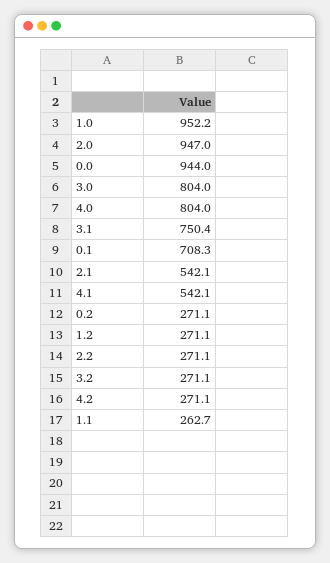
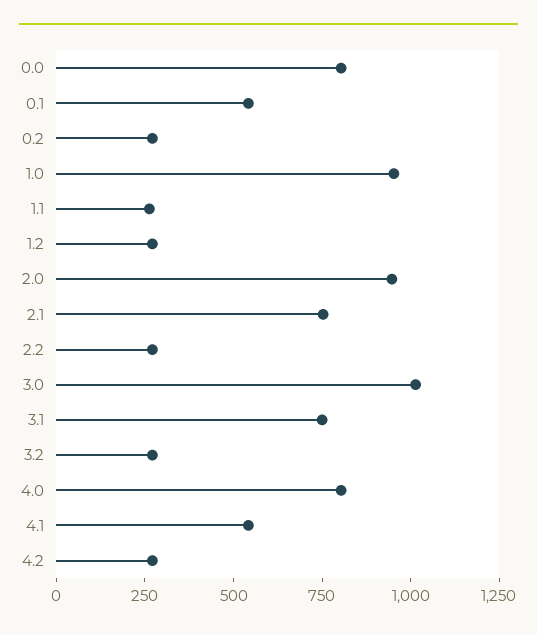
  {
    "1.0": 952.2,
    "2.0": 947,
-   "0.0": 944,
+   "0.0": 800,
-   "3.0": 804,
+   "3.0": 1000,
    "4.0": 804,
    "3.1": 750.4,
-   "0.1": 708.3,
+   "0.1": 550,
-   "2.1": 542.1,
+   "2.1": 750,
    "4.1": 542.1,
    "0.2": 271.1,
    "1.2": 271.1,
    "2.2": 271.1,
    "3.2": 271.1,
    "4.2": 271.1,
    "1.1": 262.7
  }

